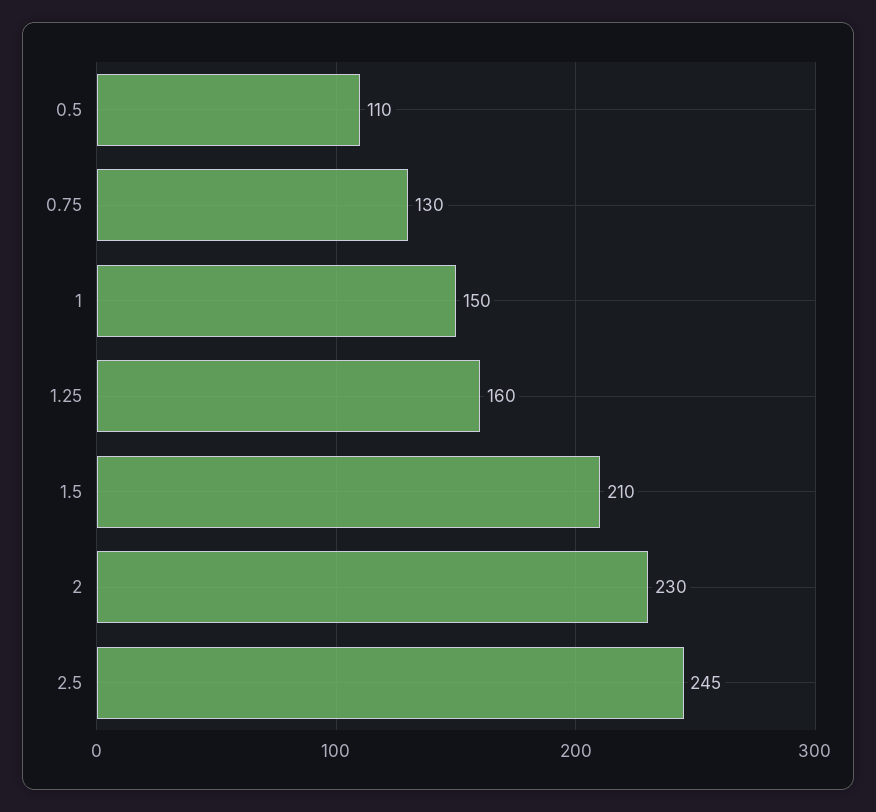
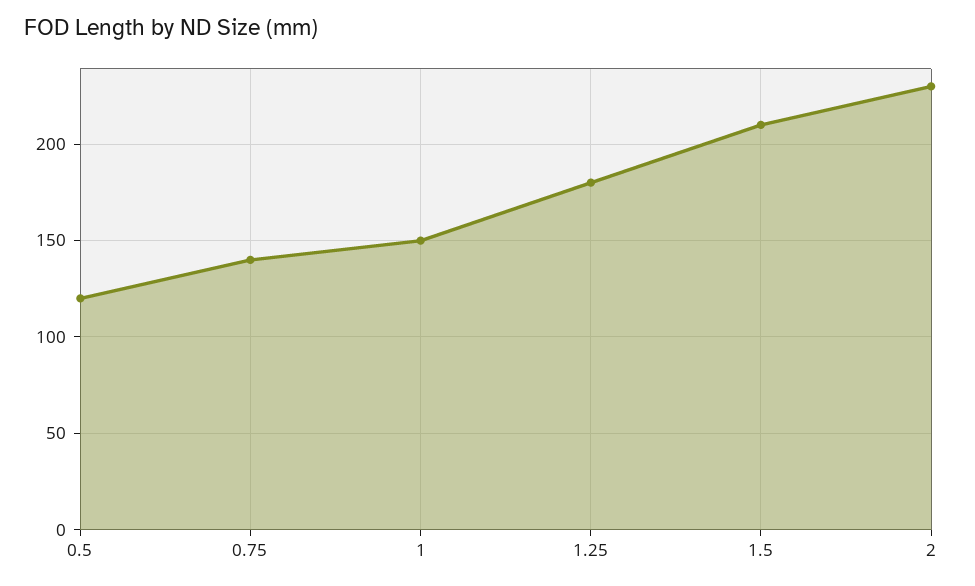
  {
-   "0.5": 110,
+   "0.5": 120,
-   "0.75": 130,
+   "0.75": 140,
    "1": 150,
-   "1.25": 160,
+   "1.25": 180,
    "1.5": 210,
-   "2": 230,
+   "2": 230
-   "2.5": 245
  }

